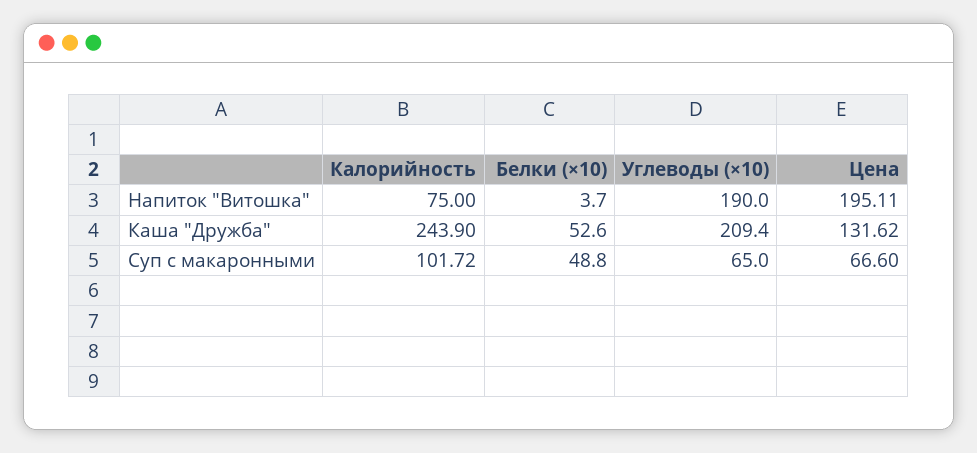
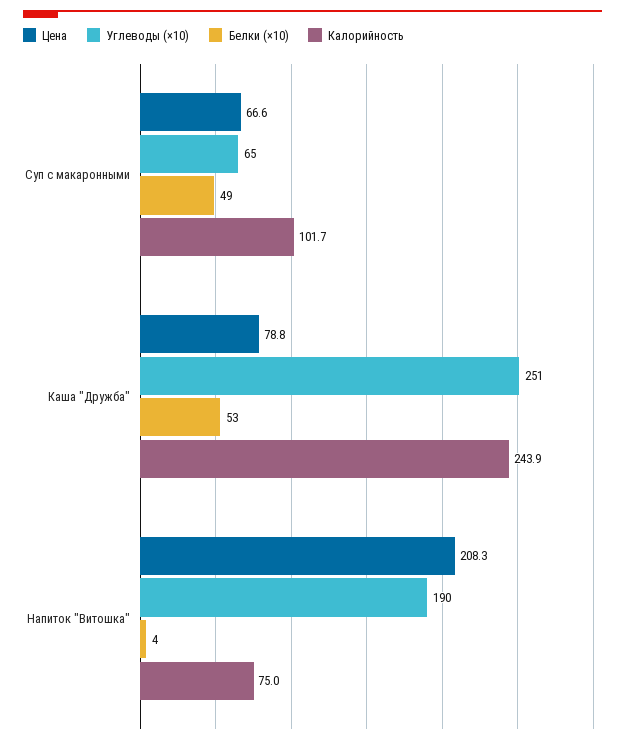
  {
    "Калорийность": {
      "Напиток \"Витошка\"": 75,
      "Каша \"Дружба\"": 243.9,
      "Суп с макаронными": 101.72
    },
    "Белки (×10)": {
      "Напиток \"Витошка\"": 3.7,
      "Каша \"Дружба\"": 52.6,
      "Суп с макаронными": 48.8
    },
    "Углеводы (×10)": {
      "Напиток \"Витошка\"": 190,
-     "Каша \"Дружба\"": 209.4,
+     "Каша \"Дружба\"": 251,
      "Суп с макаронными": 65
    },
    "Цена": {
-     "Напиток \"Витошка\"": 195.11,
+     "Напиток \"Витошка\"": 208.3,
-     "Каша \"Дружба\"": 131.62,
+     "Каша \"Дружба\"": 78.8,
      "Суп с макаронными": 66.6
    }
  }

